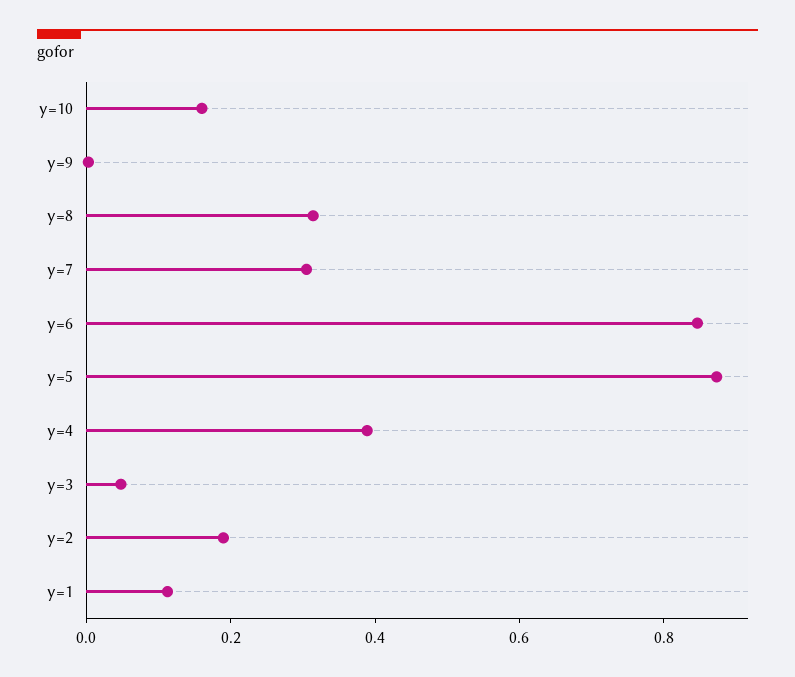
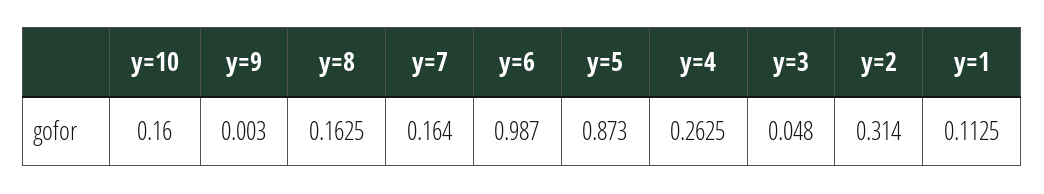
  {
    "y=10": 0.16,
    "y=9": 0.003,
-   "y=8": 0.3,
+   "y=8": 0.1625,
-   "y=7": 0.3,
+   "y=7": 0.164,
-   "y=6": 0.85,
+   "y=6": 0.987,
    "y=5": 0.873,
-   "y=4": 0.4,
+   "y=4": 0.2625,
    "y=3": 0.048,
-   "y=2": 0.2,
+   "y=2": 0.314,
    "y=1": 0.1125
  }

